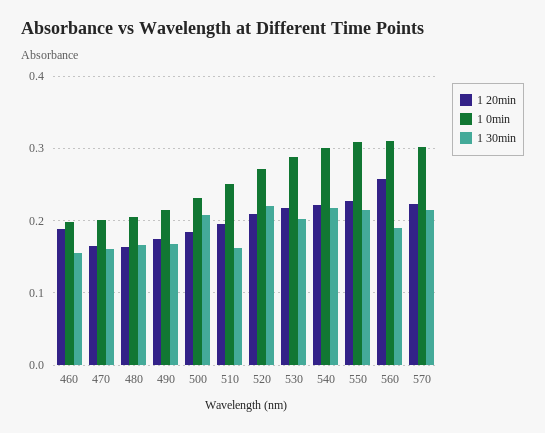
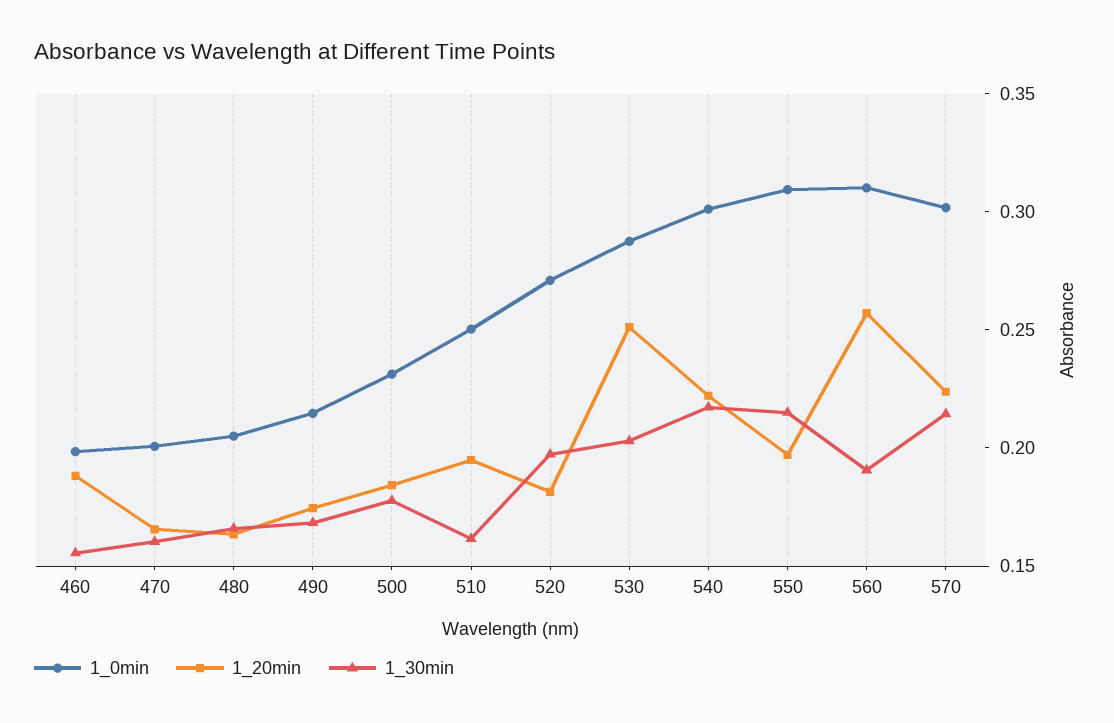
  {
    "1 20min": {
      "460": 0.19,
      "470": 0.17,
      "480": 0.16,
      "490": 0.17,
      "500": 0.18,
      "510": 0.19,
-     "520": 0.21,
+     "520": 0.18,
-     "530": 0.22,
+     "530": 0.25,
      "540": 0.22,
-     "550": 0.23,
+     "550": 0.2,
      "560": 0.26,
      "570": 0.22
    },
    "1 0min": {
      "460": 0.2,
      "470": 0.2,
      "480": 0.21,
      "490": 0.21,
      "500": 0.23,
      "510": 0.25,
      "520": 0.27,
      "530": 0.29,
      "540": 0.3,
      "550": 0.31,
      "560": 0.31,
      "570": 0.3
    },
    "1 30min": {
      "460": 0.16,
      "470": 0.16,
      "480": 0.17,
      "490": 0.17,
-     "500": 0.21,
+     "500": 0.18,
      "510": 0.16,
-     "520": 0.22,
+     "520": 0.2,
      "530": 0.2,
      "540": 0.22,
      "550": 0.22,
      "560": 0.19,
      "570": 0.21
    }
  }

